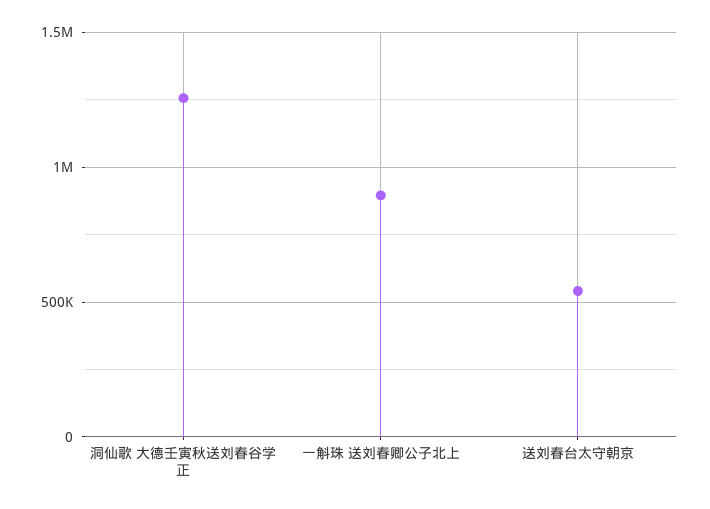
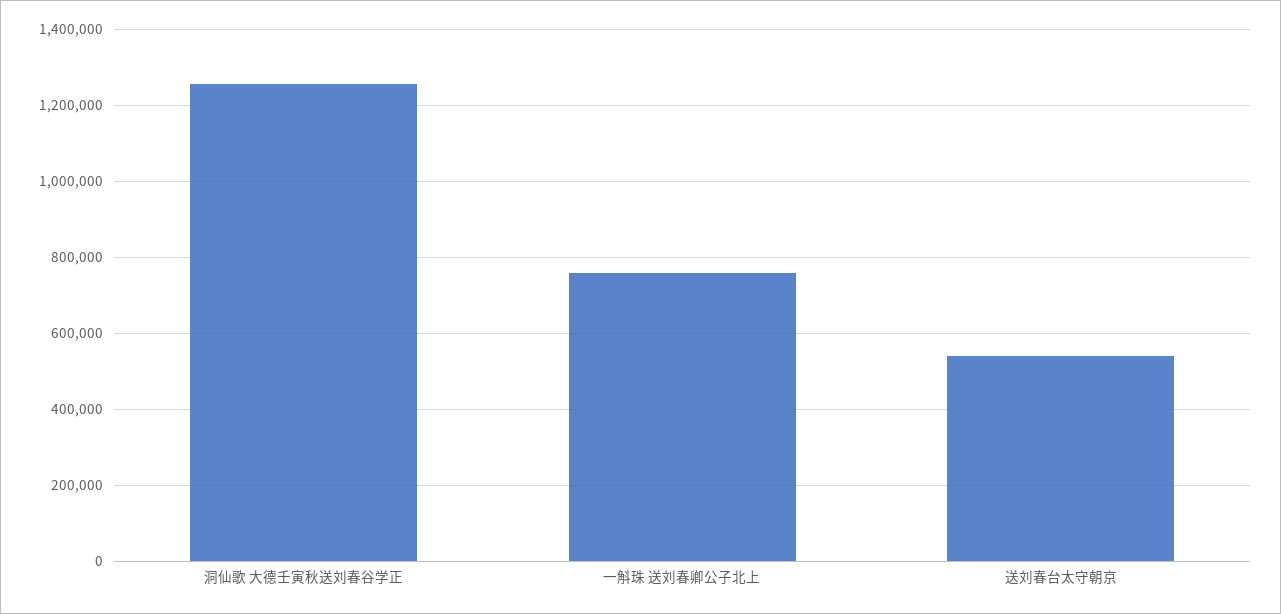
  {
    "洞仙歌 大德壬寅秋送刘春谷学正": 1260000,
-   "一斛珠 送刘春卿公子北上": 900000,
+   "一斛珠 送刘春卿公子北上": 760000,
    "送刘春台太守朝京": 540000
  }

